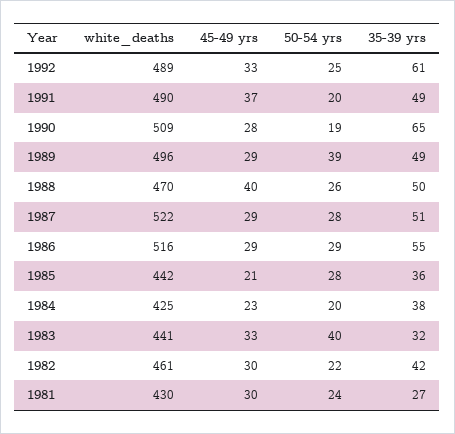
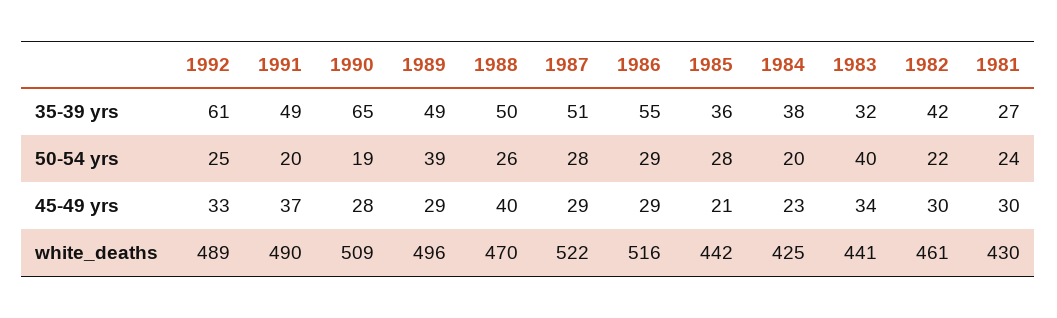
  {
    "white_deaths": {
      "1992": 489,
      "1991": 490,
      "1990": 509,
      "1989": 496,
      "1988": 470,
      "1987": 522,
      "1986": 516,
      "1985": 442,
      "1984": 425,
      "1983": 441,
      "1982": 461,
      "1981": 430
    },
    "45-49 yrs": {
      "1992": 33,
      "1991": 37,
      "1990": 28,
      "1989": 29,
      "1988": 40,
      "1987": 29,
      "1986": 29,
      "1985": 21,
      "1984": 23,
-     "1983": 33,
+     "1983": 34,
      "1982": 30,
      "1981": 30
    },
    "50-54 yrs": {
      "1992": 25,
      "1991": 20,
      "1990": 19,
      "1989": 39,
      "1988": 26,
      "1987": 28,
      "1986": 29,
      "1985": 28,
      "1984": 20,
      "1983": 40,
      "1982": 22,
      "1981": 24
    },
    "35-39 yrs": {
      "1992": 61,
      "1991": 49,
      "1990": 65,
      "1989": 49,
      "1988": 50,
      "1987": 51,
      "1986": 55,
      "1985": 36,
      "1984": 38,
      "1983": 32,
      "1982": 42,
      "1981": 27
    }
  }

